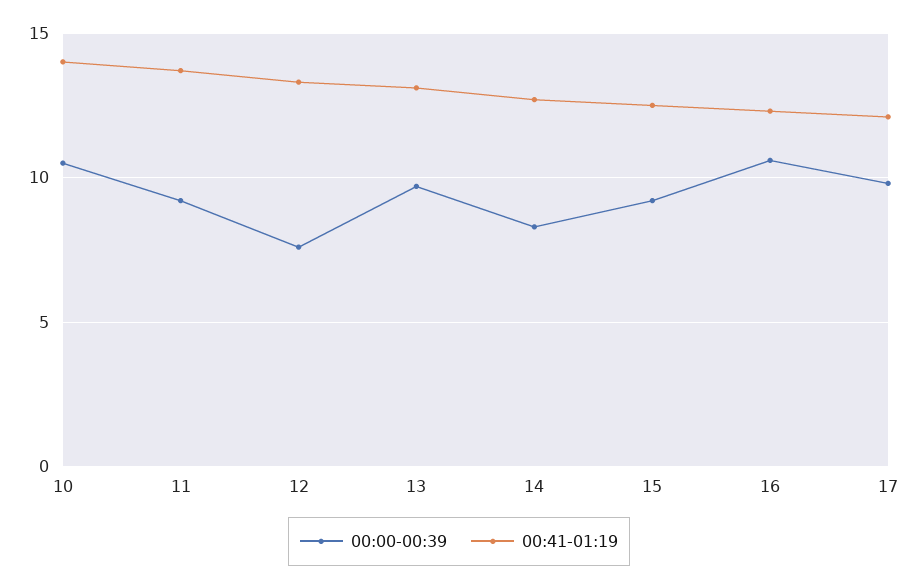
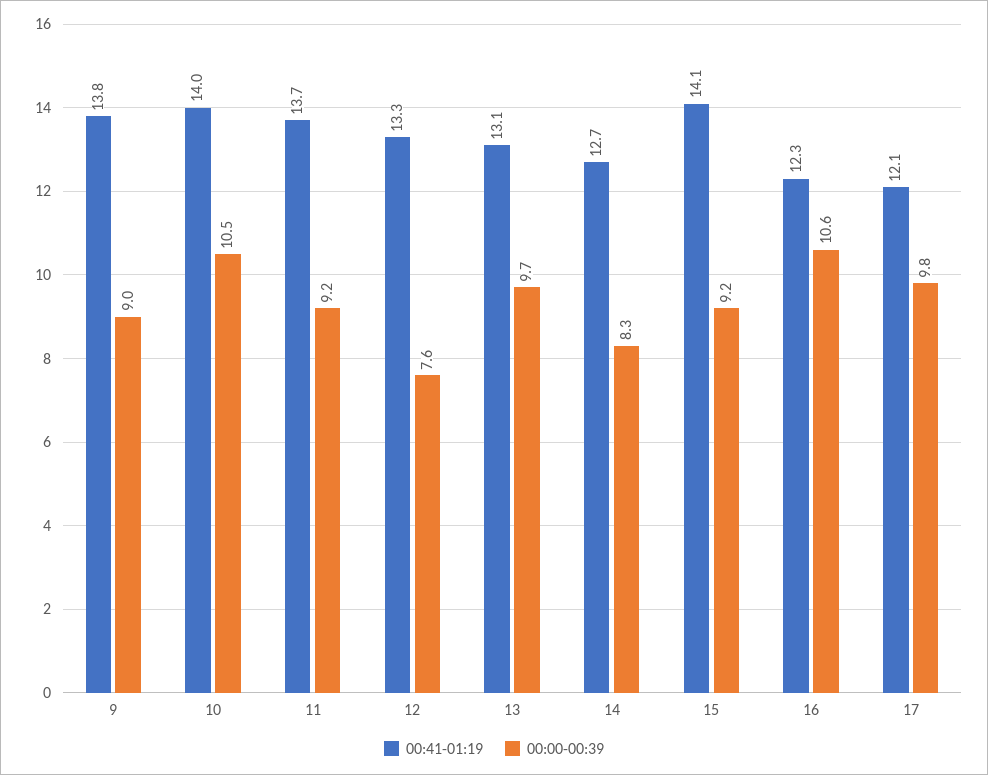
  {
    "00:00-00:39": {
      "10": 10.5,
      "11": 9.2,
      "12": 7.6,
      "13": 9.7,
      "14": 8.3,
      "15": 9.2,
      "16": 10.6,
-     "17": 9.8
+     "17": 9.8,
+     "9": 9
    },
    "00:41-01:19": {
      "10": 14,
      "11": 13.7,
      "12": 13.3,
      "13": 13.1,
      "14": 12.7,
-     "15": 12.5,
+     "15": 14.1,
      "16": 12.3,
-     "17": 12.1
+     "17": 12.1,
+     "9": 13.8
    }
  }

